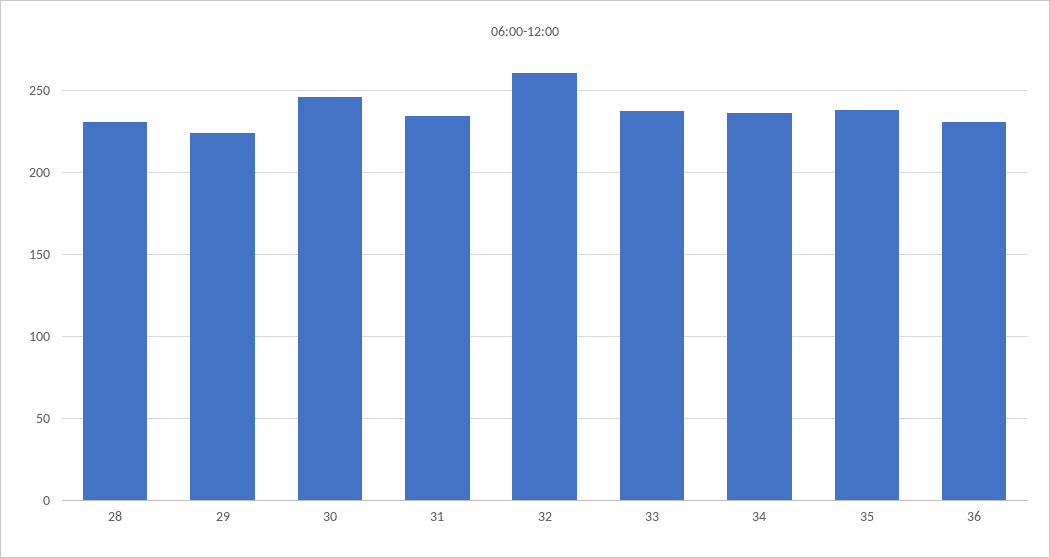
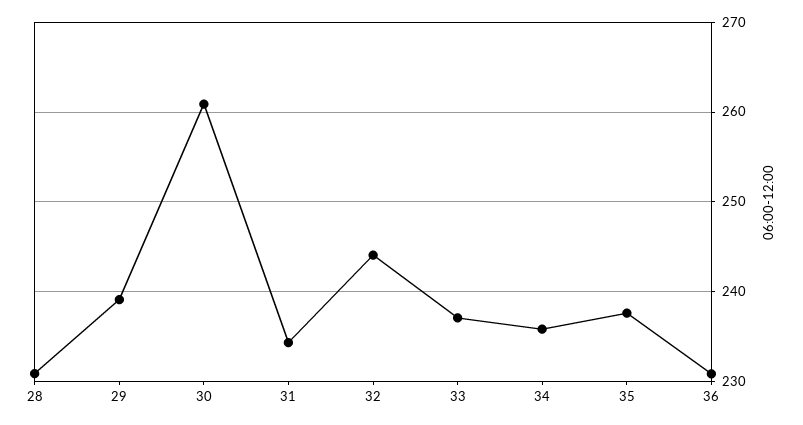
  {
    "28": 231,
-   "29": 225,
+   "29": 239,
-   "30": 245,
+   "30": 261,
    "31": 234,
-   "32": 260,
+   "32": 244,
    "33": 237,
    "34": 236,
    "35": 238,
    "36": 231
  }

